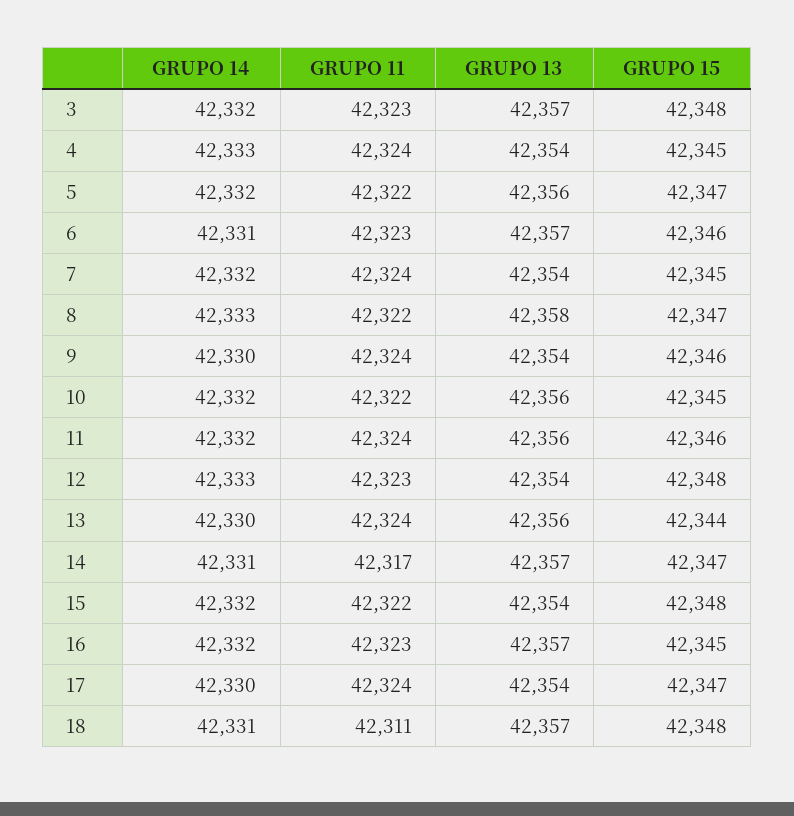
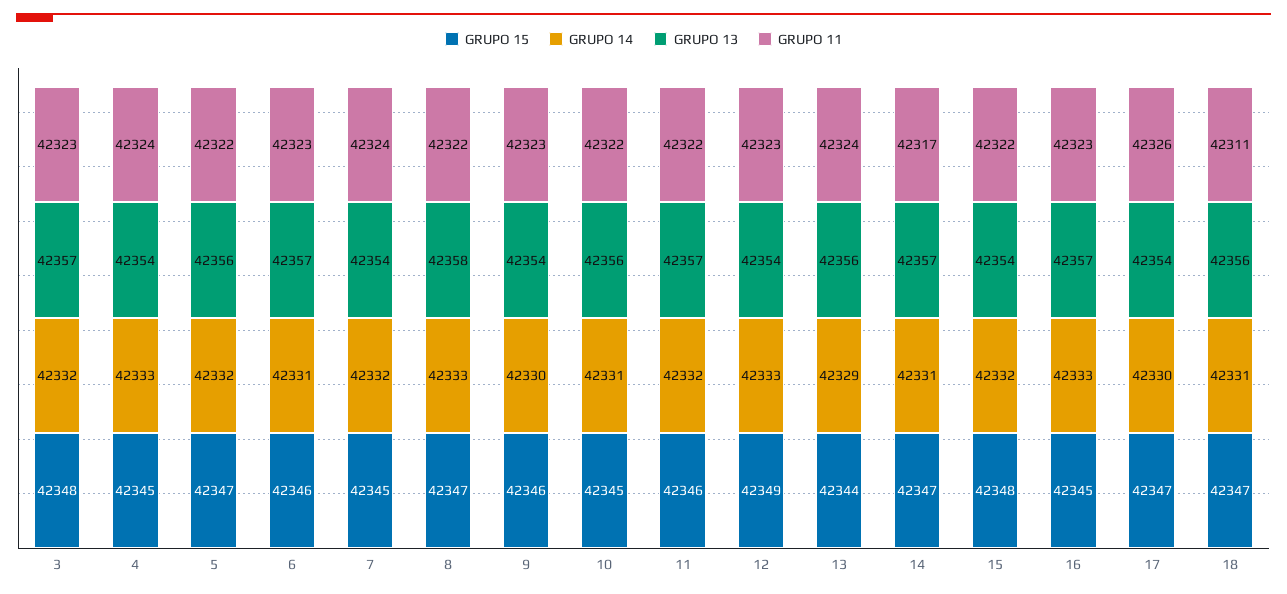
  {
    "GRUPO 14": {
      "3": 42332,
      "4": 42333,
      "5": 42332,
      "6": 42331,
      "7": 42332,
      "8": 42333,
      "9": 42330,
-     "10": 42332,
+     "10": 42331,
      "11": 42332,
      "12": 42333,
-     "13": 42330,
+     "13": 42329,
      "14": 42331,
      "15": 42332,
-     "16": 42332,
+     "16": 42333,
      "17": 42330,
      "18": 42331
    },
    "GRUPO 11": {
      "3": 42323,
      "4": 42324,
      "5": 42322,
      "6": 42323,
      "7": 42324,
      "8": 42322,
-     "9": 42324,
+     "9": 42323,
      "10": 42322,
-     "11": 42324,
+     "11": 42322,
      "12": 42323,
      "13": 42324,
      "14": 42317,
      "15": 42322,
      "16": 42323,
-     "17": 42324,
+     "17": 42326,
      "18": 42311
    },
    "GRUPO 13": {
      "3": 42357,
      "4": 42354,
      "5": 42356,
      "6": 42357,
      "7": 42354,
      "8": 42358,
      "9": 42354,
      "10": 42356,
-     "11": 42356,
+     "11": 42357,
      "12": 42354,
      "13": 42356,
      "14": 42357,
      "15": 42354,
      "16": 42357,
      "17": 42354,
-     "18": 42357
+     "18": 42356
    },
    "GRUPO 15": {
      "3": 42348,
      "4": 42345,
      "5": 42347,
      "6": 42346,
      "7": 42345,
      "8": 42347,
      "9": 42346,
      "10": 42345,
      "11": 42346,
-     "12": 42348,
+     "12": 42349,
      "13": 42344,
      "14": 42347,
      "15": 42348,
      "16": 42345,
      "17": 42347,
-     "18": 42348
+     "18": 42347
    }
  }

